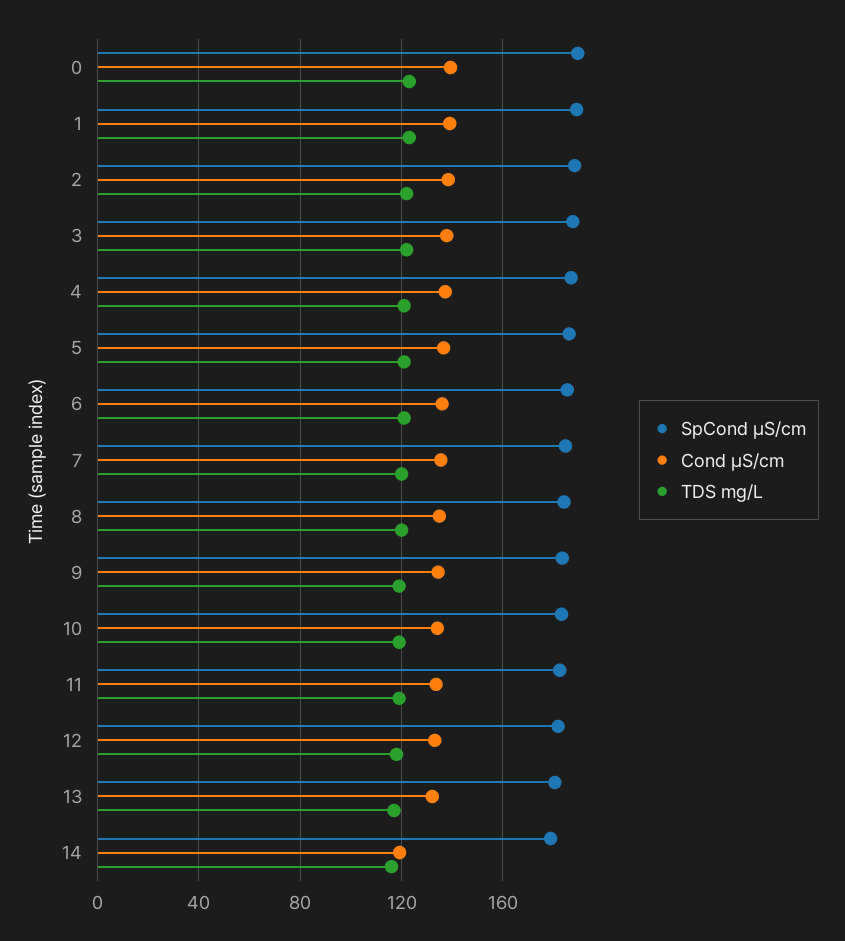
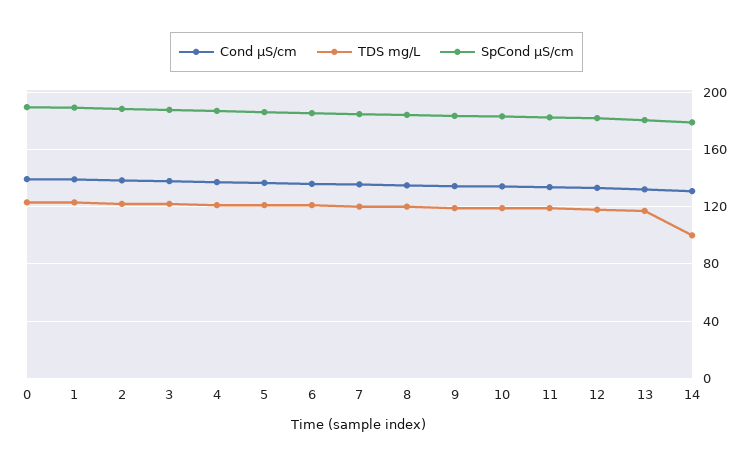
  {
    "SpCond µS/cm": {
      "0": 190,
      "1": 190,
      "2": 190,
      "3": 190,
      "4": 185,
      "5": 185,
      "6": 185,
      "7": 185,
      "8": 185,
      "9": 185,
      "10": 185,
      "11": 180,
      "12": 180,
      "13": 180,
      "14": 180
    },
    "Cond µS/cm": {
      "0": 140,
      "1": 140,
      "2": 140,
      "3": 140,
      "4": 135,
      "5": 135,
      "6": 135,
      "7": 135,
      "8": 135,
      "9": 135,
      "10": 135,
      "11": 135,
      "12": 135,
      "13": 130,
-     "14": 120
+     "14": 130
    },
    "TDS mg/L": {
      "0": 125,
      "1": 125,
      "2": 120,
      "3": 120,
      "4": 120,
      "5": 120,
      "6": 120,
      "7": 120,
      "8": 120,
      "9": 120,
      "10": 120,
      "11": 120,
      "12": 120,
      "13": 115,
-     "14": 115
+     "14": 100
    }
  }

